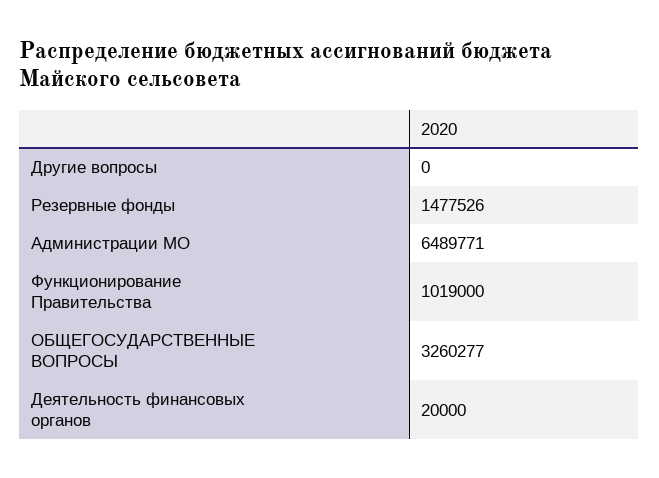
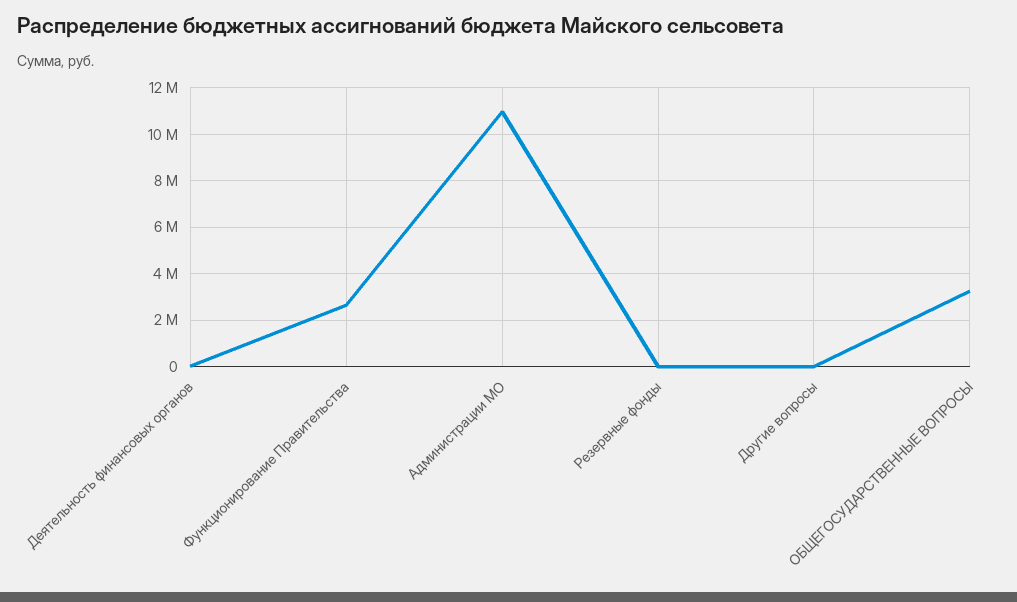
  {
    "Другие вопросы": 0,
-   "Резервные фонды": 1477526,
+   "Резервные фонды": 0,
-   "Администрации МО": 6489771,
+   "Администрации МО": 11000000,
-   "Функционирование Правительства": 1019000,
+   "Функционирование Правительства": 2500000,
    "ОБЩЕГОСУДАРСТВЕННЫЕ ВОПРОСЫ": 3260277,
    "Деятельность финансовых органов": 20000
  }

